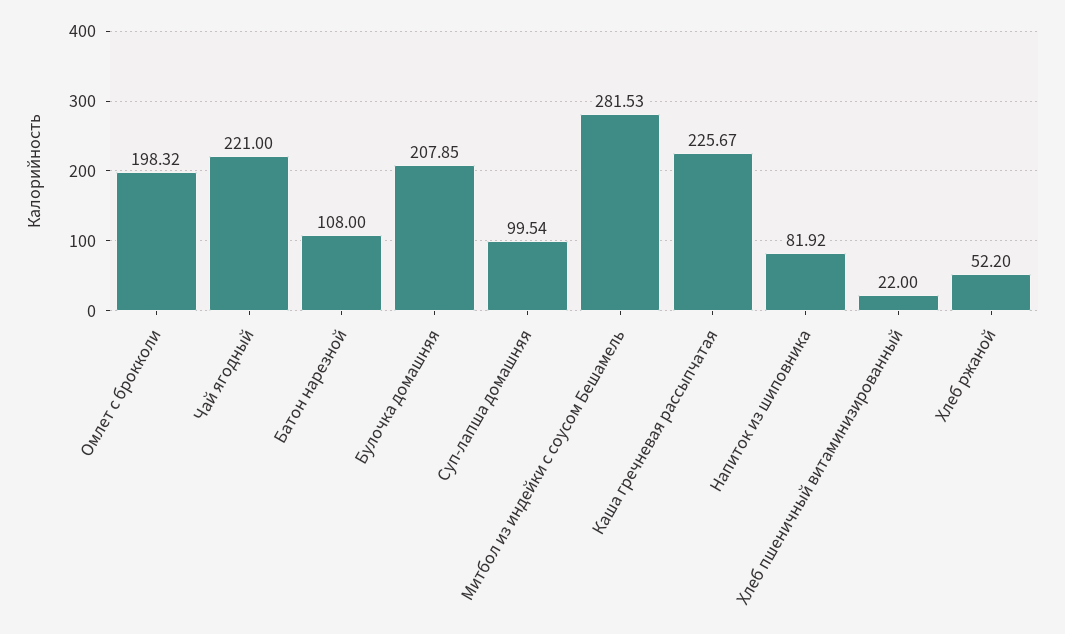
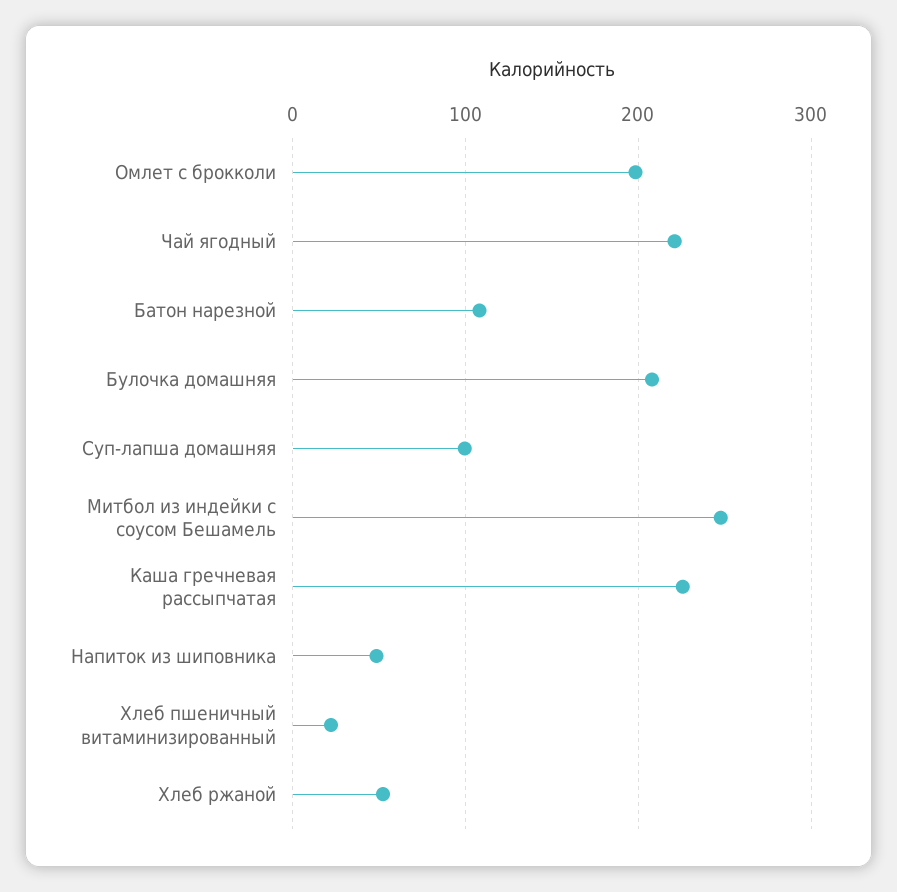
  {
    "Омлет с брокколи": 198.32,
    "Чай ягодный": 221,
    "Батон нарезной": 108,
    "Булочка домашняя": 207.85,
    "Суп-лапша домашняя": 99.54,
-   "Митбол из индейки с соусом Бешамель": 281.53,
+   "Митбол из индейки с соусом Бешамель": 250,
    "Каша гречневая рассыпчатая": 225.67,
-   "Напиток из шиповника": 81.92,
+   "Напиток из шиповника": 50,
    "Хлеб пшеничный витаминизированный": 22,
    "Хлеб ржаной": 52.2
  }

